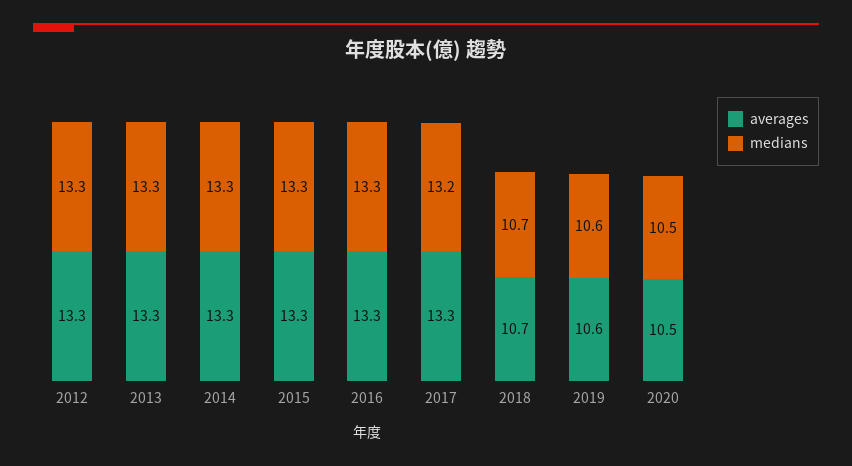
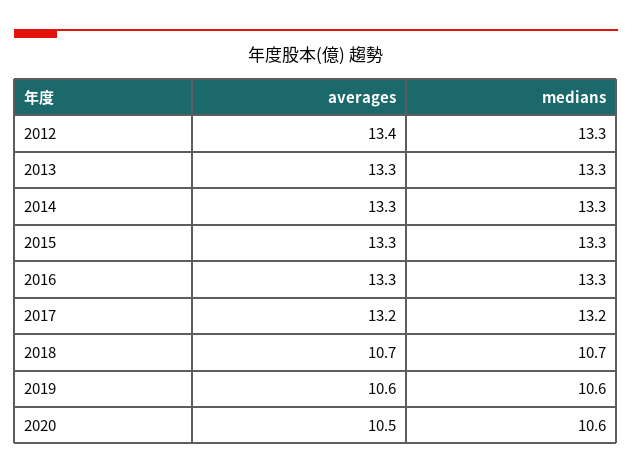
  {
    "averages": {
-     "2012": 13.3,
+     "2012": 13.4,
      "2013": 13.3,
      "2014": 13.3,
      "2015": 13.3,
      "2016": 13.3,
-     "2017": 13.3,
+     "2017": 13.2,
      "2018": 10.7,
      "2019": 10.6,
      "2020": 10.5
    },
    "medians": {
      "2012": 13.3,
      "2013": 13.3,
      "2014": 13.3,
      "2015": 13.3,
      "2016": 13.3,
      "2017": 13.2,
      "2018": 10.7,
      "2019": 10.6,
-     "2020": 10.5
+     "2020": 10.6
    }
  }

